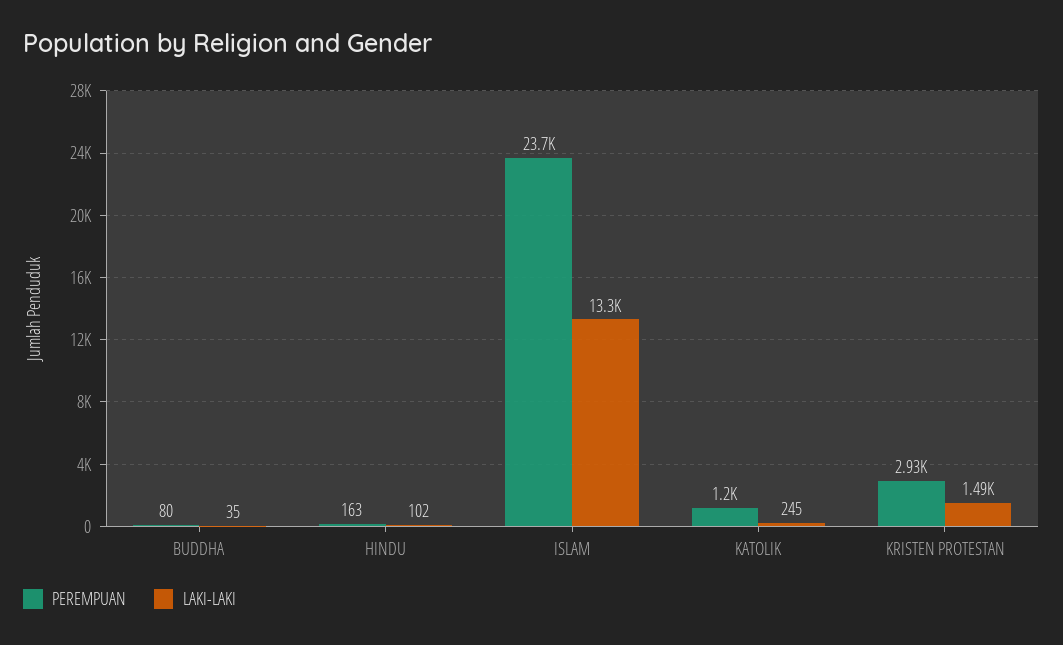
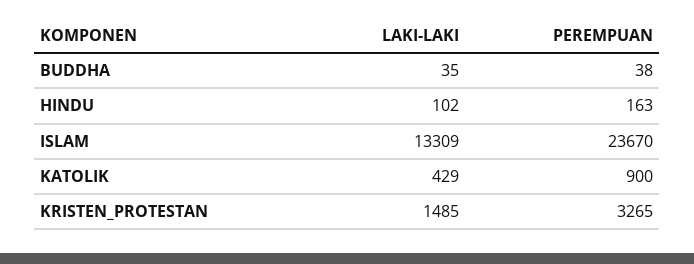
  {
    "PEREMPUAN": {
-     "BUDDHA": 80,
+     "BUDDHA": 38,
      "HINDU": 163,
      "ISLAM": 23670,
-     "KATOLIK": 1200,
+     "KATOLIK": 900,
-     "KRISTEN PROTESTAN": 2930
+     "KRISTEN PROTESTAN": 3265
    },
    "LAKI-LAKI": {
      "BUDDHA": 35,
      "HINDU": 102,
      "ISLAM": 13309,
-     "KATOLIK": 245,
+     "KATOLIK": 429,
      "KRISTEN PROTESTAN": 1485
    }
  }

